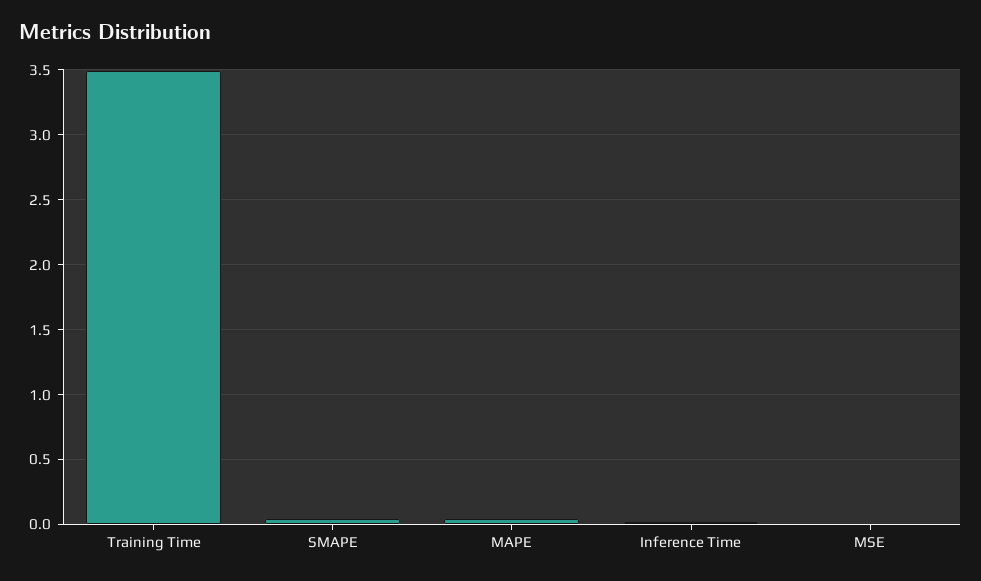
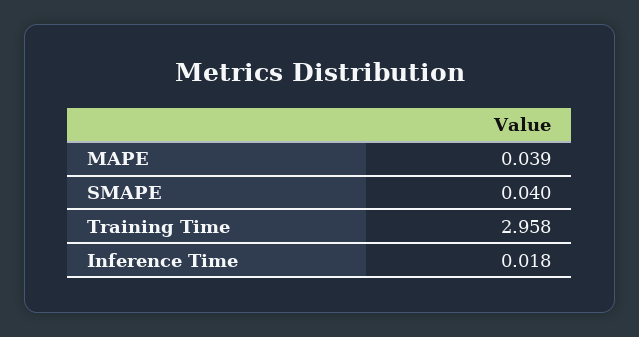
  {
-   "Training Time": 3.5,
+   "Training Time": 2.958,
    "SMAPE": 0.04,
    "MAPE": 0.039,
-   "Inference Time": 0.018,
+   "Inference Time": 0.018
-   "MSE": 0
  }

